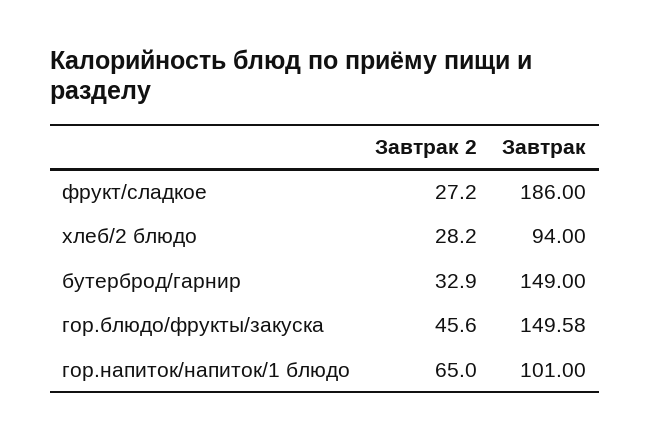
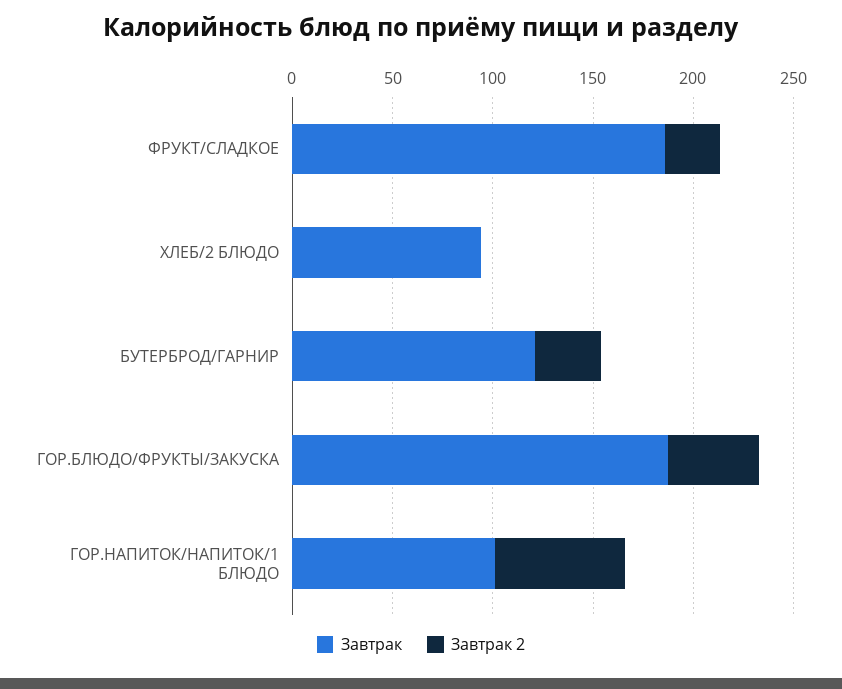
  {
    "Завтрак 2": {
      "фрукт/сладкое": 27.2,
-     "хлеб/2 блюдо": 28.2,
+     "хлеб/2 блюдо": 0,
      "бутерброд/гарнир": 32.9,
      "гор.блюдо/фрукты/закуска": 45.6,
      "гор.напиток/напиток/1 блюдо": 65
    },
    "Завтрак": {
      "фрукт/сладкое": 186,
      "хлеб/2 блюдо": 94,
-     "бутерброд/гарнир": 149,
+     "бутерброд/гарнир": 120,
-     "гор.блюдо/фрукты/закуска": 149.58,
+     "гор.блюдо/фрукты/закуска": 190,
      "гор.напиток/напиток/1 блюдо": 101
    }
  }

